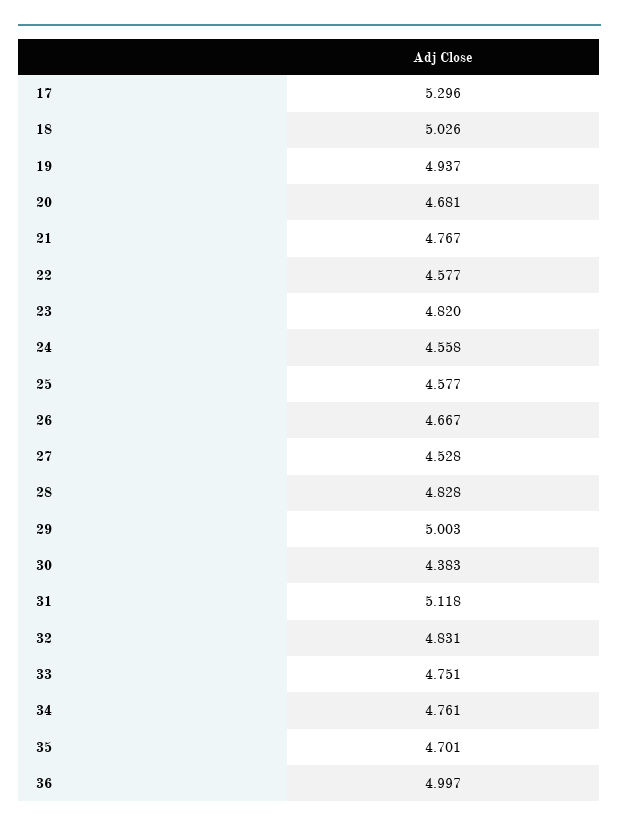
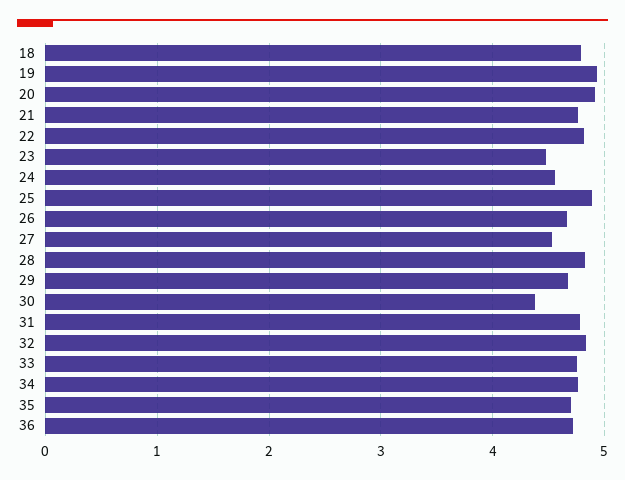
  {
-   "17": 5.296,
-   "18": 5.026,
+   "18": 4.8,
    "19": 4.937,
-   "20": 4.681,
+   "20": 4.9,
    "21": 4.767,
-   "22": 4.577,
+   "22": 4.8,
-   "23": 4.82,
+   "23": 4.5,
    "24": 4.558,
-   "25": 4.577,
+   "25": 4.9,
    "26": 4.667,
    "27": 4.528,
    "28": 4.828,
-   "29": 5.003,
+   "29": 4.7,
    "30": 4.383,
-   "31": 5.118,
+   "31": 4.8,
    "32": 4.831,
    "33": 4.751,
    "34": 4.761,
    "35": 4.701,
-   "36": 4.997
+   "36": 4.7
  }

